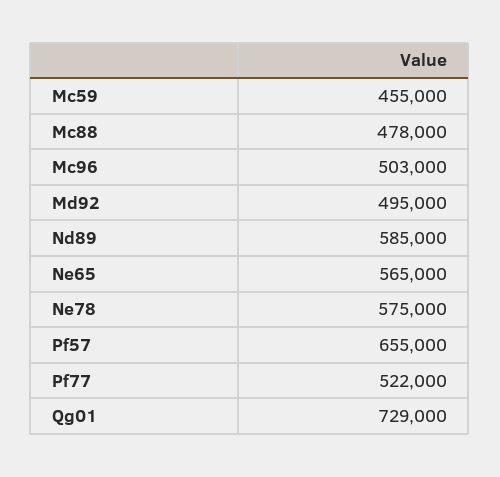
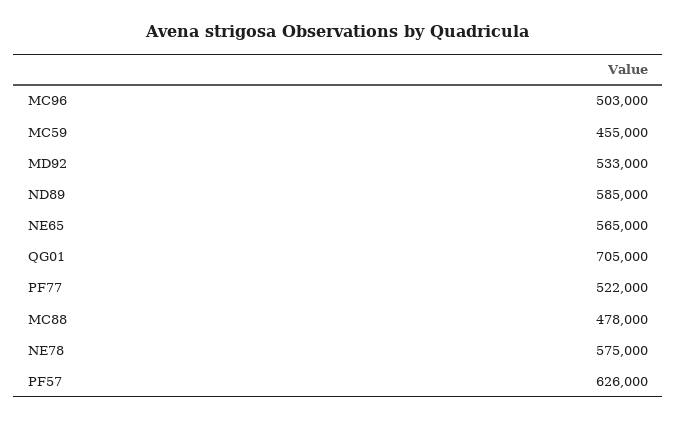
  {
    "Mc59": 455000,
    "Mc88": 478000,
    "Mc96": 503000,
-   "Md92": 495000,
+   "Md92": 533000,
    "Nd89": 585000,
    "Ne65": 565000,
    "Ne78": 575000,
-   "Pf57": 655000,
+   "Pf57": 626000,
    "Pf77": 522000,
-   "Qg01": 729000
+   "Qg01": 705000
  }

